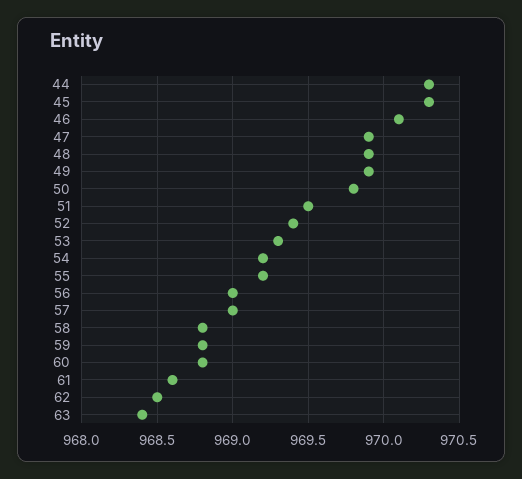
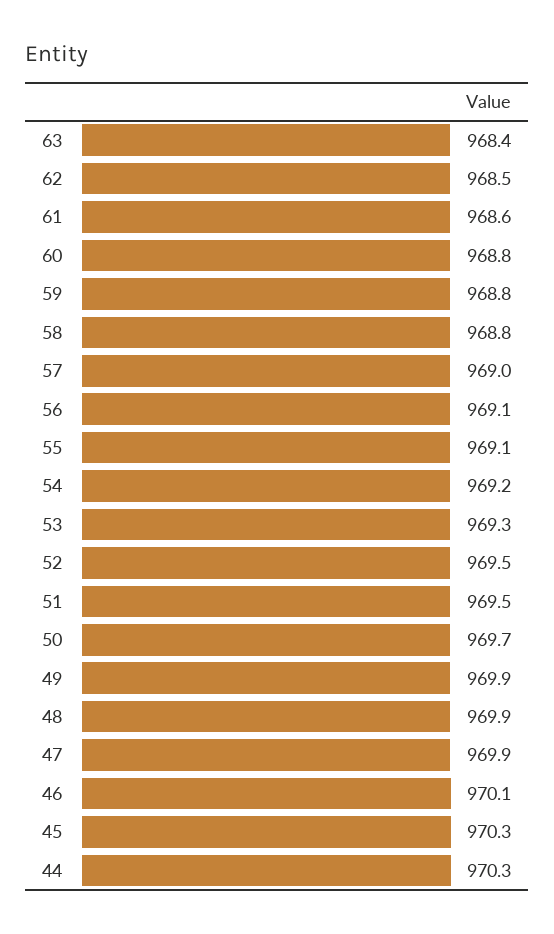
  {
    "44": 970.3,
    "45": 970.3,
    "46": 970.1,
    "47": 969.9,
    "48": 969.9,
    "49": 969.9,
-   "50": 969.8,
+   "50": 969.7,
    "51": 969.5,
-   "52": 969.4,
+   "52": 969.5,
    "53": 969.3,
    "54": 969.2,
-   "55": 969.2,
+   "55": 969.1,
-   "56": 969,
+   "56": 969.1,
    "57": 969,
    "58": 968.8,
    "59": 968.8,
    "60": 968.8,
    "61": 968.6,
    "62": 968.5,
    "63": 968.4
  }

